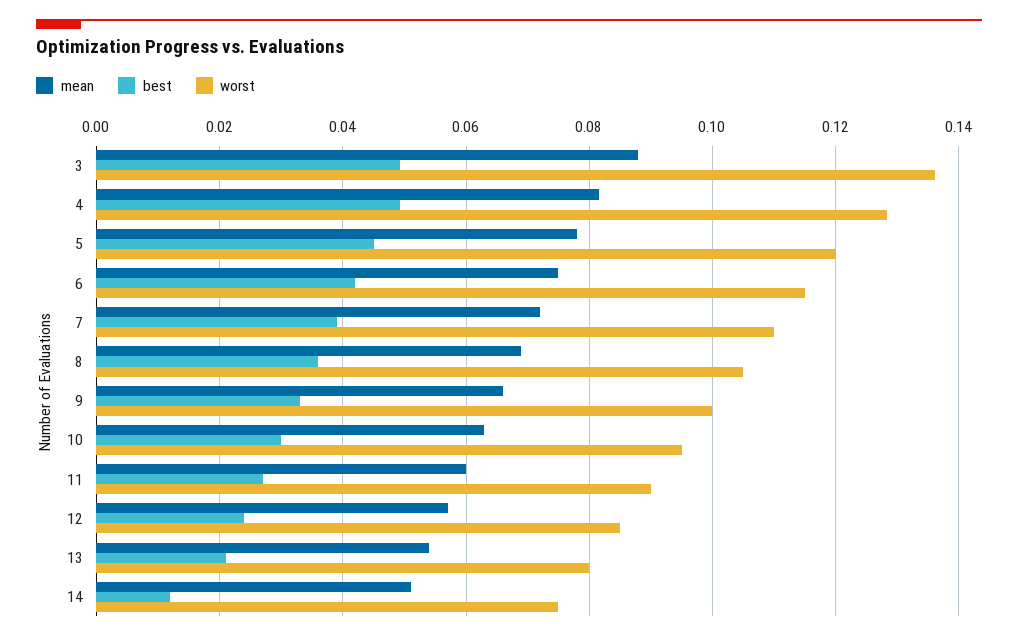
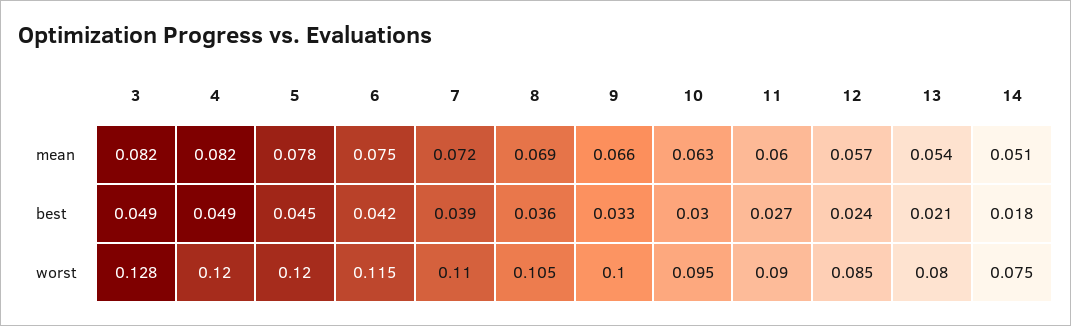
  {
    "mean": {
-     "3": 0.088,
+     "3": 0.082,
      "4": 0.082,
      "5": 0.078,
      "6": 0.075,
      "7": 0.072,
      "8": 0.069,
      "9": 0.066,
      "10": 0.063,
      "11": 0.06,
      "12": 0.057,
      "13": 0.054,
      "14": 0.051
    },
    "best": {
      "3": 0.049,
      "4": 0.049,
      "5": 0.045,
      "6": 0.042,
      "7": 0.039,
      "8": 0.036,
      "9": 0.033,
      "10": 0.03,
      "11": 0.027,
      "12": 0.024,
      "13": 0.021,
-     "14": 0.012
+     "14": 0.018
    },
    "worst": {
-     "3": 0.136,
+     "3": 0.128,
-     "4": 0.128,
+     "4": 0.12,
      "5": 0.12,
      "6": 0.115,
      "7": 0.11,
      "8": 0.105,
      "9": 0.1,
      "10": 0.095,
      "11": 0.09,
      "12": 0.085,
      "13": 0.08,
      "14": 0.075
    }
  }

